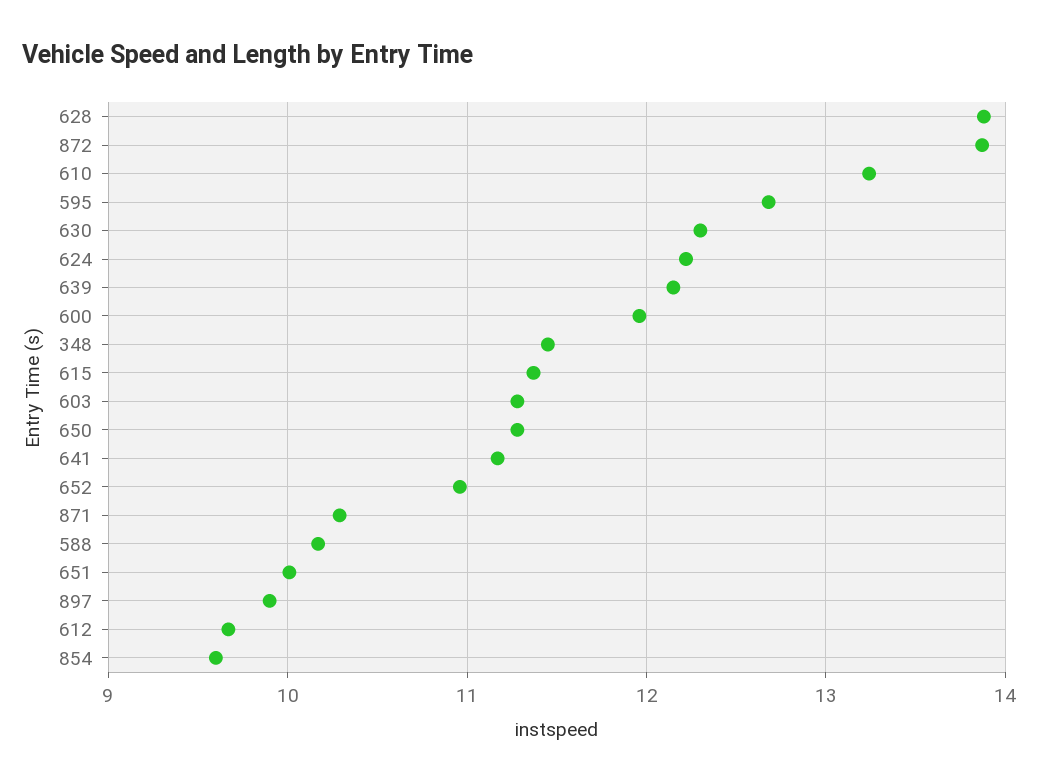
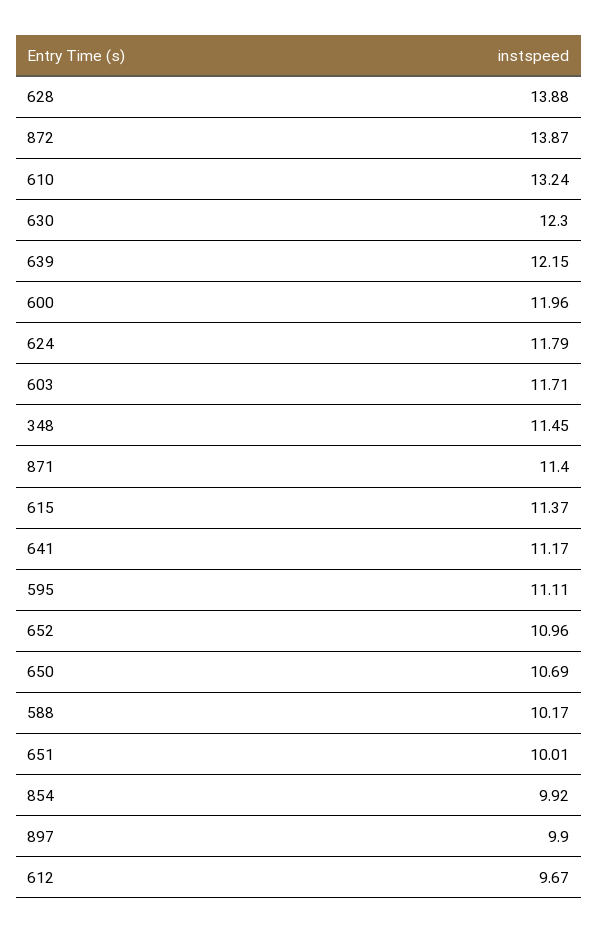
  {
    "628": 13.88,
    "872": 13.87,
    "610": 13.24,
-   "595": 12.7,
+   "595": 11.11,
    "630": 12.3,
-   "624": 12.2,
+   "624": 11.79,
    "639": 12.15,
    "600": 11.96,
    "348": 11.45,
    "615": 11.37,
-   "603": 11.3,
+   "603": 11.71,
-   "650": 11.3,
+   "650": 10.69,
    "641": 11.17,
    "652": 10.96,
-   "871": 10.3,
+   "871": 11.4,
    "588": 10.17,
    "651": 10.01,
    "897": 9.9,
    "612": 9.67,
-   "854": 9.6
+   "854": 9.92
  }

